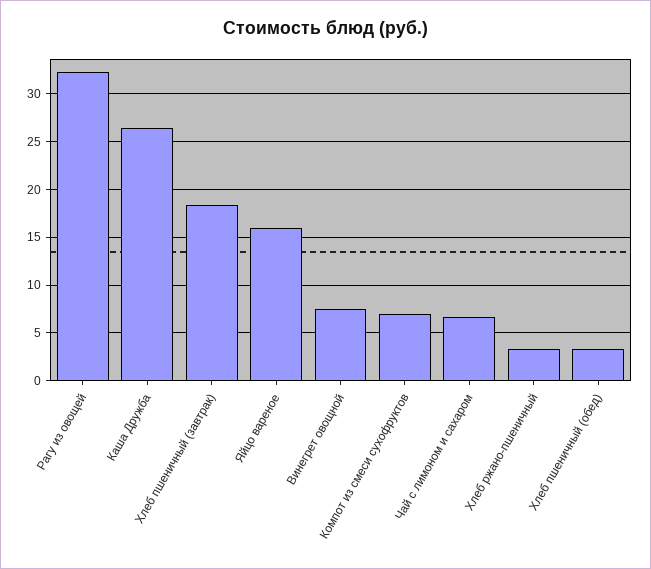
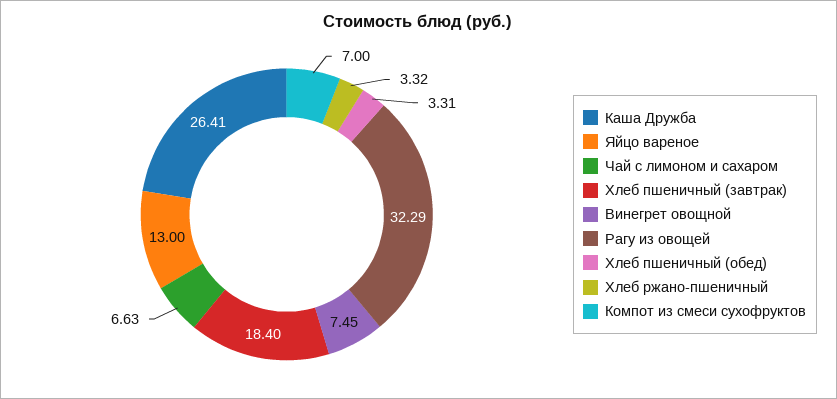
  {
    "Рагу из овощей": 32.29,
    "Каша Дружба": 26.41,
    "Хлеб пшеничный (завтрак)": 18.4,
-   "Яйцо вареное": 16,
+   "Яйцо вареное": 13,
    "Винегрет овощной": 7.45,
    "Компот из смеси сухофруктов": 7,
    "Чай с лимоном и сахаром": 6.63,
    "Хлеб ржано-пшеничный": 3.32,
    "Хлеб пшеничный (обед)": 3.31
  }

